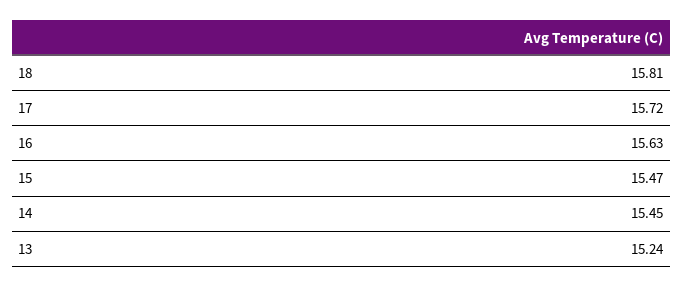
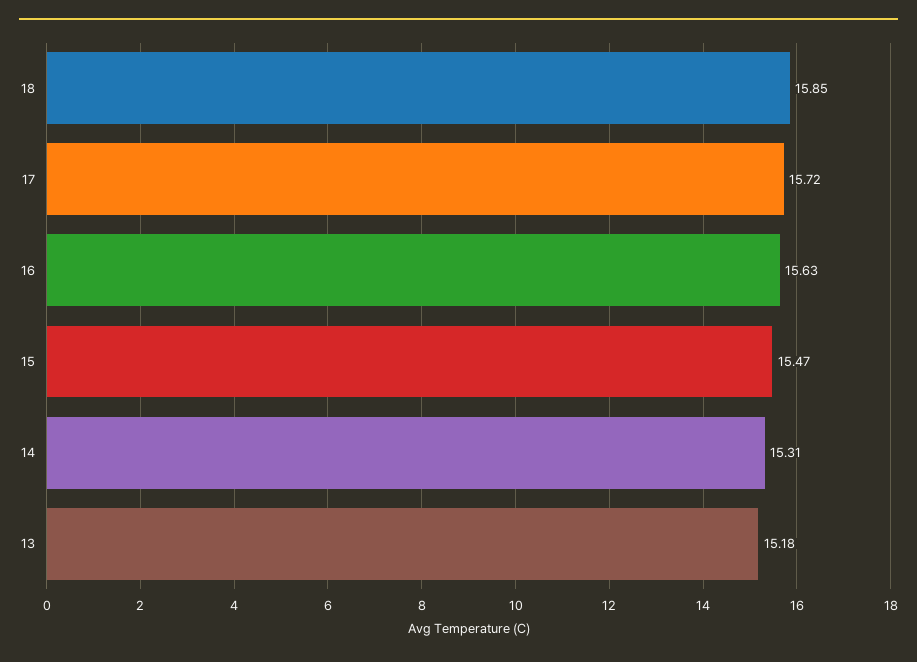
  {
-   "18": 15.81,
+   "18": 15.85,
    "17": 15.72,
    "16": 15.63,
    "15": 15.47,
-   "14": 15.45,
+   "14": 15.31,
-   "13": 15.24
+   "13": 15.18
  }

